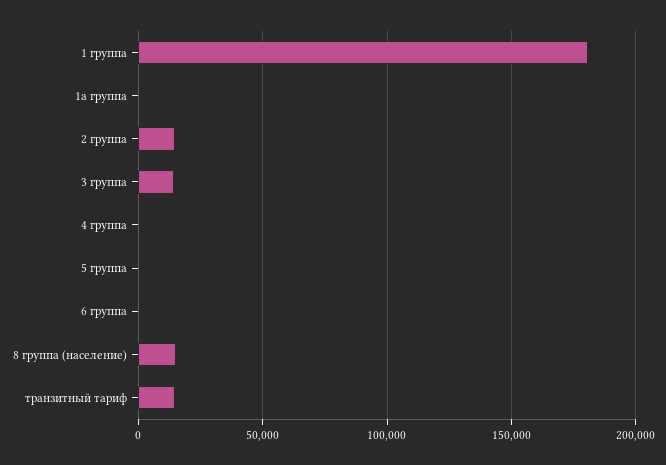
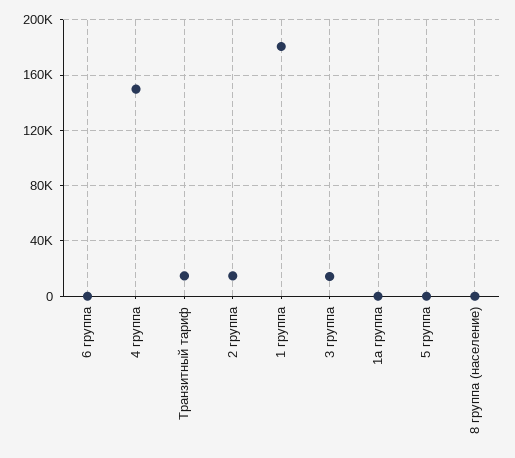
  {
    "1 группа": 180000,
    "1а группа": 0,
    "2 группа": 15000,
    "3 группа": 15000,
-   "4 группа": 0,
+   "4 группа": 150000,
    "5 группа": 0,
    "6 группа": 0,
-   "8 группа (население)": 15000,
+   "8 группа (население)": 0,
    "транзитный тариф": 15000
  }

